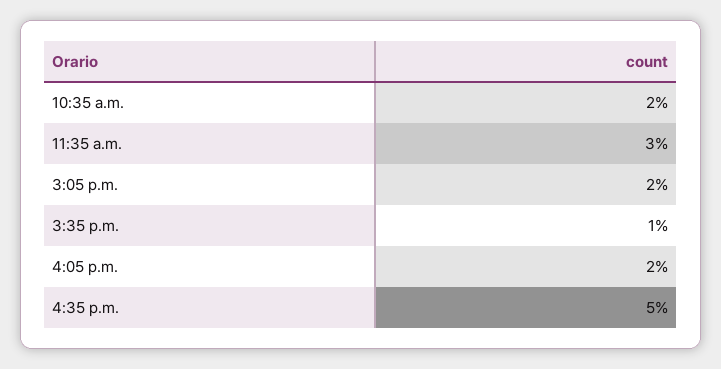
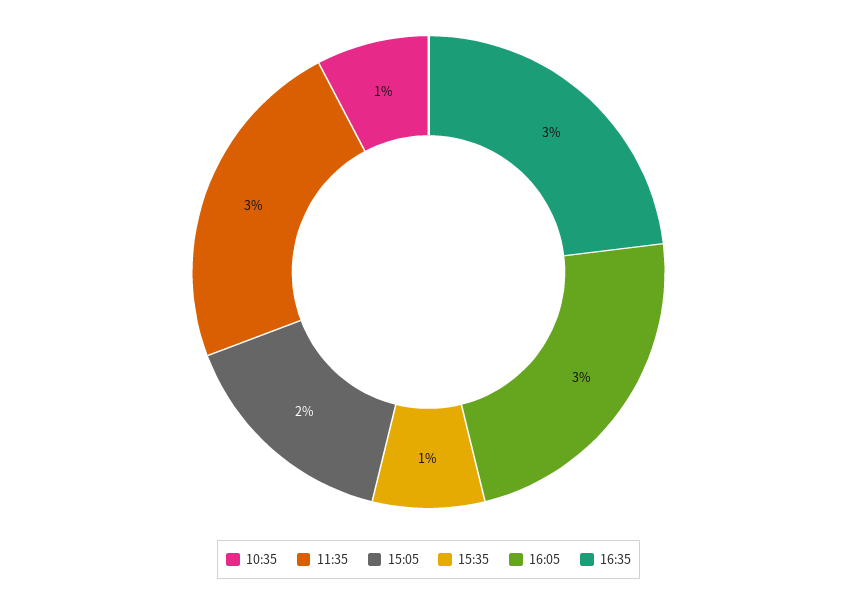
  {
-   "10:35 a.m.": 2,
+   "10:35 a.m.": 1,
    "11:35 a.m.": 3,
    "3:05 p.m.": 2,
    "3:35 p.m.": 1,
-   "4:05 p.m.": 2,
+   "4:05 p.m.": 3,
-   "4:35 p.m.": 5
+   "4:35 p.m.": 3
  }

